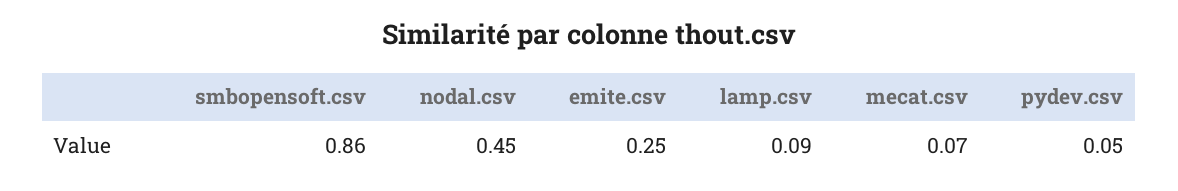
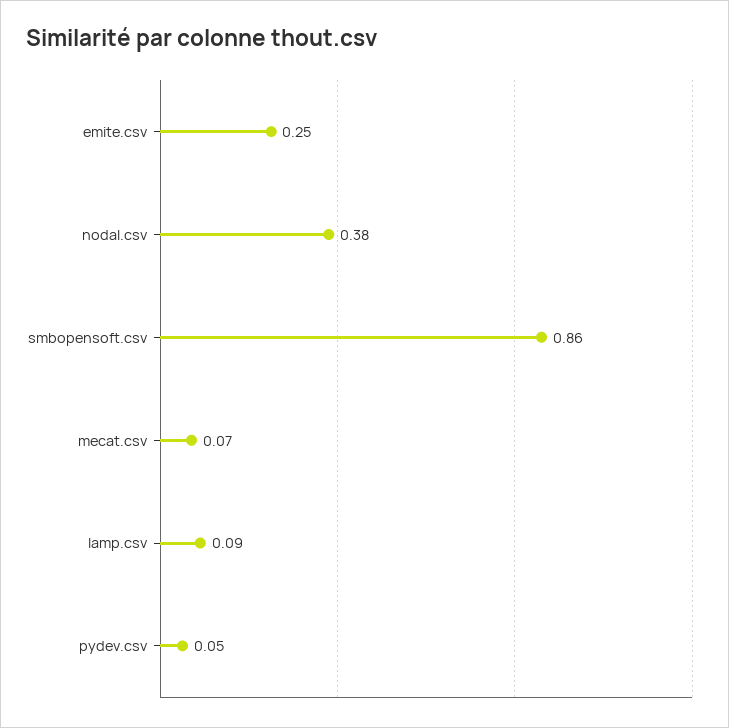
  {
    "smbopensoft.csv": 0.86,
-   "nodal.csv": 0.45,
+   "nodal.csv": 0.38,
    "emite.csv": 0.25,
    "lamp.csv": 0.09,
    "mecat.csv": 0.07,
    "pydev.csv": 0.05
  }

